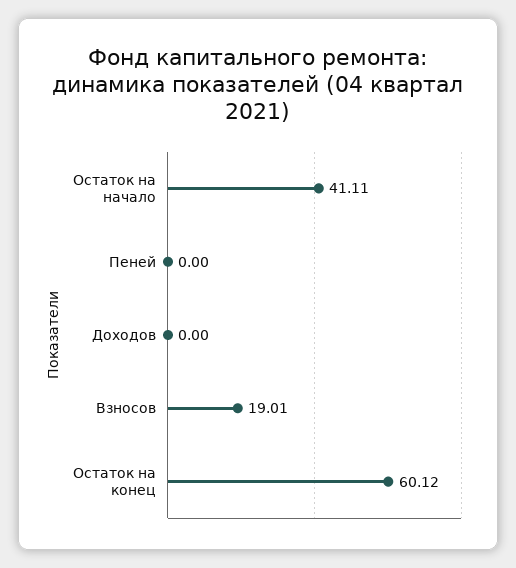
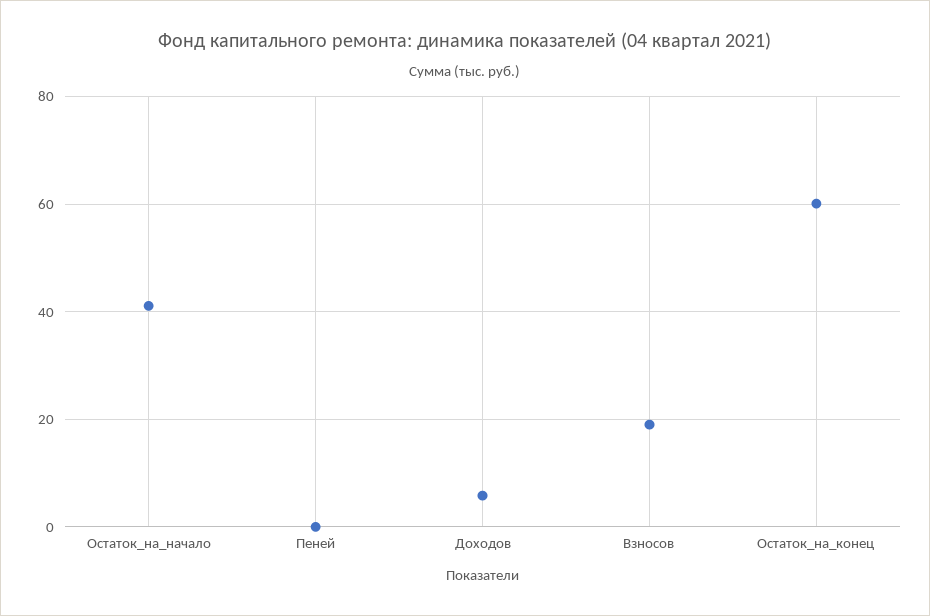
  {
    "Остаток на начало": 41.11,
    "Пеней": 0,
-   "Доходов": 0,
+   "Доходов": 6,
    "Взносов": 19.01,
    "Остаток на конец": 60.12
  }

